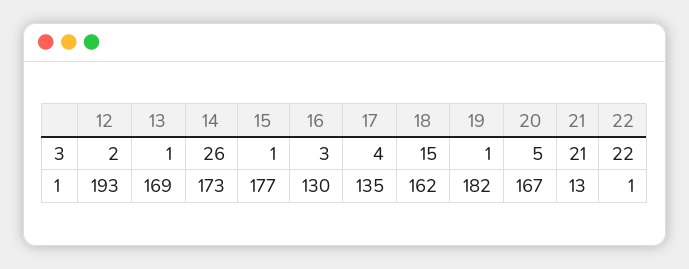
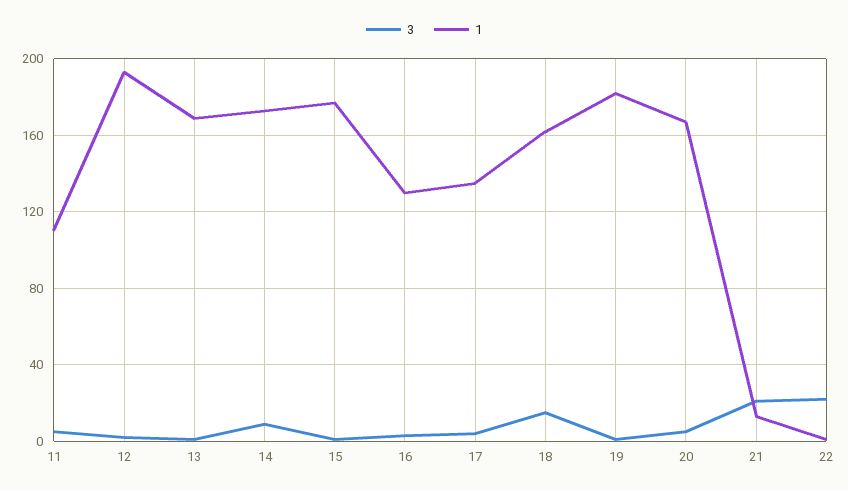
  {
    "3": {
      "12": 2,
      "13": 1,
-     "14": 26,
+     "14": 10,
      "15": 1,
      "16": 3,
      "17": 4,
      "18": 15,
      "19": 1,
      "20": 5,
      "21": 21,
-     "22": 22
+     "22": 22,
+     "11": 5
    },
    "1": {
      "12": 193,
      "13": 169,
      "14": 173,
      "15": 177,
      "16": 130,
      "17": 135,
      "18": 162,
      "19": 182,
      "20": 167,
      "21": 13,
-     "22": 1
+     "22": 1,
+     "11": 110
    }
  }

